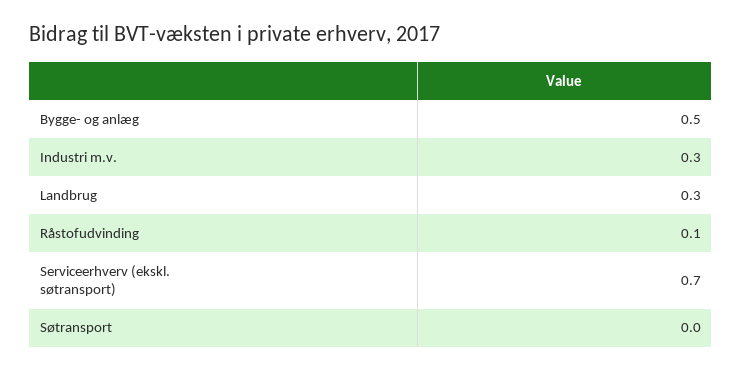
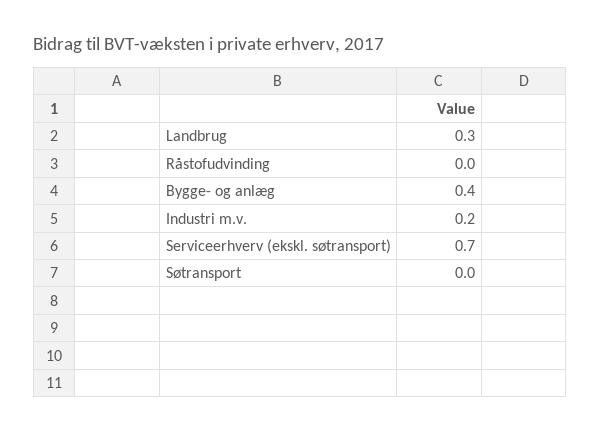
  {
-   "Bygge- og anlæg": 0.5,
+   "Bygge- og anlæg": 0.4,
-   "Industri m.v.": 0.3,
+   "Industri m.v.": 0.2,
    "Landbrug": 0.3,
-   "Råstofudvinding": 0.1,
+   "Råstofudvinding": 0,
    "Serviceerhverv (ekskl. søtransport)": 0.7,
    "Søtransport": 0
  }

